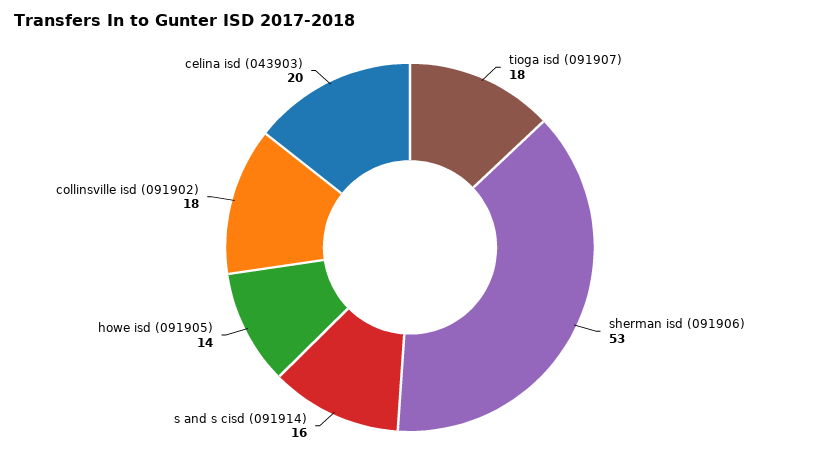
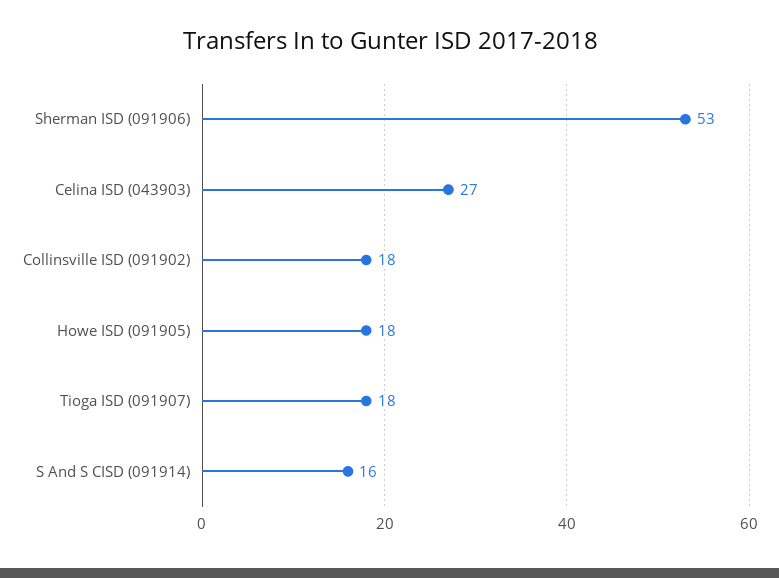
  {
    "tioga isd (091907)": 18,
    "sherman isd (091906)": 53,
    "s and s cisd (091914)": 16,
-   "howe isd (091905)": 14,
+   "howe isd (091905)": 18,
    "collinsville isd (091902)": 18,
-   "celina isd (043903)": 20
+   "celina isd (043903)": 27
  }

